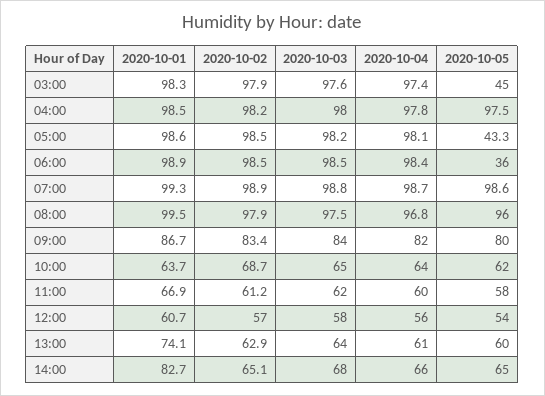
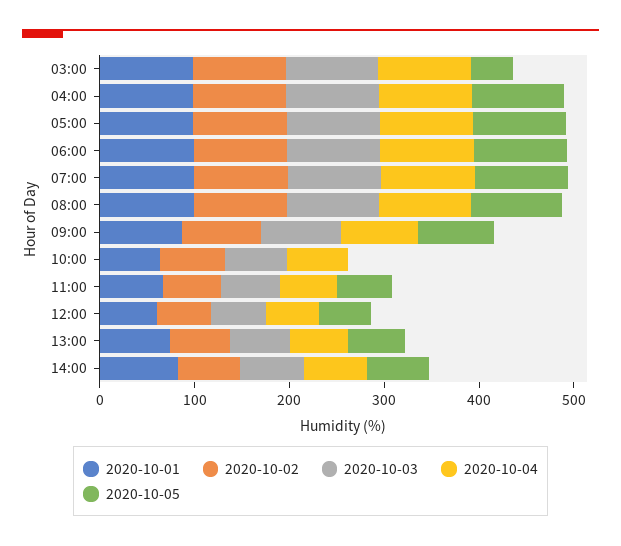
  {
    "2020-10-01": {
      "03:00": 98.3,
      "04:00": 98.5,
      "05:00": 98.6,
      "06:00": 98.9,
      "07:00": 99.3,
      "08:00": 99.5,
      "09:00": 86.7,
      "10:00": 63.7,
      "11:00": 66.9,
      "12:00": 60.7,
      "13:00": 74.1,
      "14:00": 82.7
    },
    "2020-10-02": {
      "03:00": 97.9,
      "04:00": 98.2,
      "05:00": 98.5,
      "06:00": 98.5,
      "07:00": 98.9,
      "08:00": 97.9,
      "09:00": 83.4,
      "10:00": 68.7,
      "11:00": 61.2,
      "12:00": 57,
      "13:00": 62.9,
      "14:00": 65.1
    },
    "2020-10-03": {
      "03:00": 97.6,
      "04:00": 98,
      "05:00": 98.2,
      "06:00": 98.5,
      "07:00": 98.8,
      "08:00": 97.5,
      "09:00": 84,
      "10:00": 65,
      "11:00": 62,
      "12:00": 58,
      "13:00": 64,
      "14:00": 68
    },
    "2020-10-04": {
      "03:00": 97.4,
      "04:00": 97.8,
      "05:00": 98.1,
      "06:00": 98.4,
      "07:00": 98.7,
      "08:00": 96.8,
      "09:00": 82,
      "10:00": 64,
      "11:00": 60,
      "12:00": 56,
      "13:00": 61,
      "14:00": 66
    },
    "2020-10-05": {
      "03:00": 45,
      "04:00": 97.5,
-     "05:00": 43.3,
+     "05:00": 100,
-     "06:00": 36,
+     "06:00": 100,
      "07:00": 98.6,
      "08:00": 96,
      "09:00": 80,
-     "10:00": 62,
+     "10:00": 0,
      "11:00": 58,
      "12:00": 54,
      "13:00": 60,
      "14:00": 65
    }
  }

